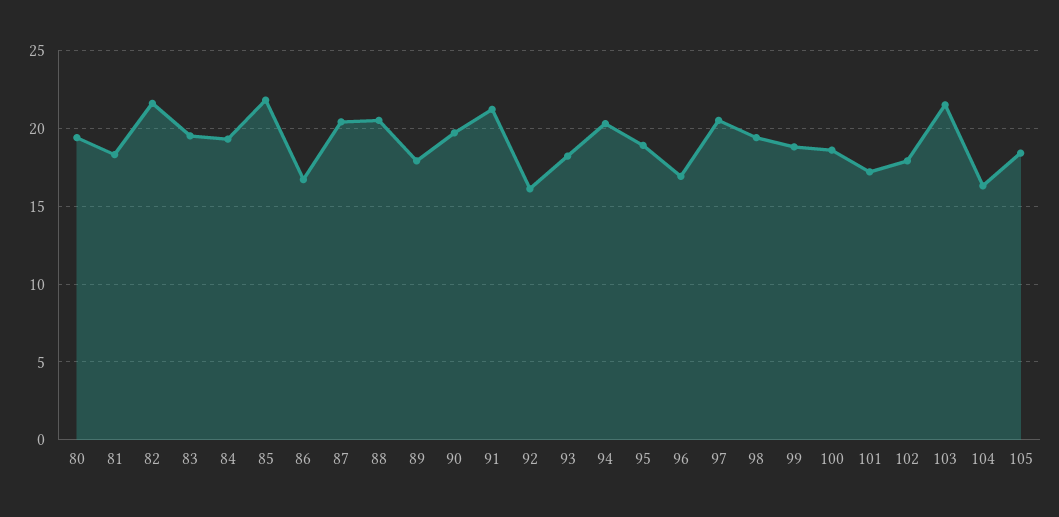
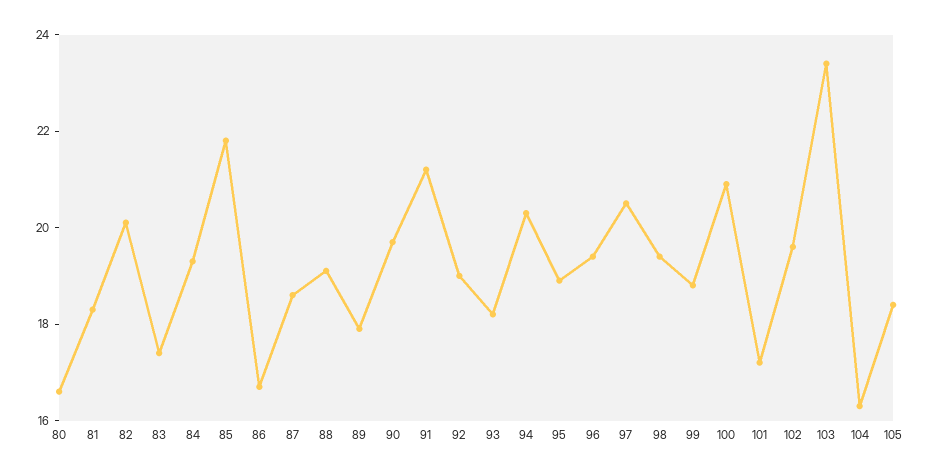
  {
-   "80": 19.5,
+   "80": 16.5,
    "81": 18.5,
-   "82": 21.5,
+   "82": 20,
-   "83": 19.5,
+   "83": 17.5,
    "84": 19.5,
    "85": 22,
    "86": 16.5,
-   "87": 20.5,
+   "87": 18.5,
-   "88": 20.5,
+   "88": 19,
    "89": 18,
    "90": 19.5,
    "91": 21,
-   "92": 16,
+   "92": 19,
    "93": 18,
    "94": 20.5,
    "95": 19,
-   "96": 17,
+   "96": 19.5,
    "97": 20.5,
    "98": 19.5,
    "99": 19,
-   "100": 18.5,
+   "100": 21,
    "101": 17,
-   "102": 18,
+   "102": 19.5,
-   "103": 21.5,
+   "103": 23.5,
    "104": 16.5,
    "105": 18.5
  }

